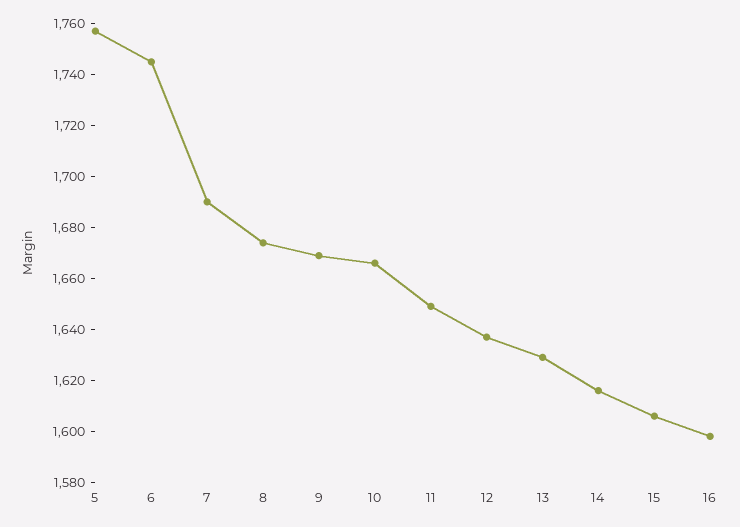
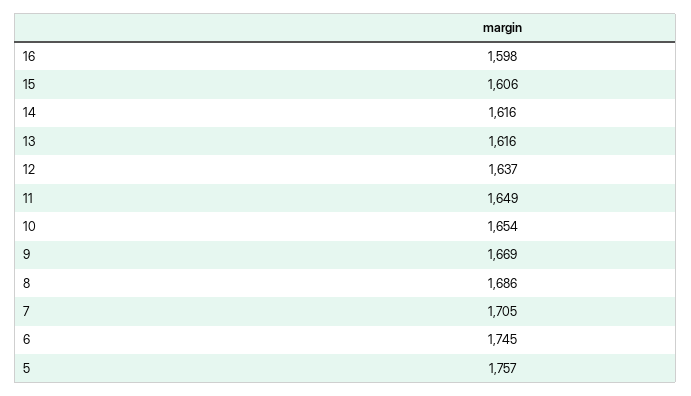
  {
    "5": 1757,
    "6": 1745,
-   "7": 1690,
+   "7": 1705,
-   "8": 1675,
+   "8": 1686,
    "9": 1669,
-   "10": 1665,
+   "10": 1654,
    "11": 1649,
    "12": 1637,
-   "13": 1630,
+   "13": 1616,
    "14": 1616,
    "15": 1606,
    "16": 1598
  }

